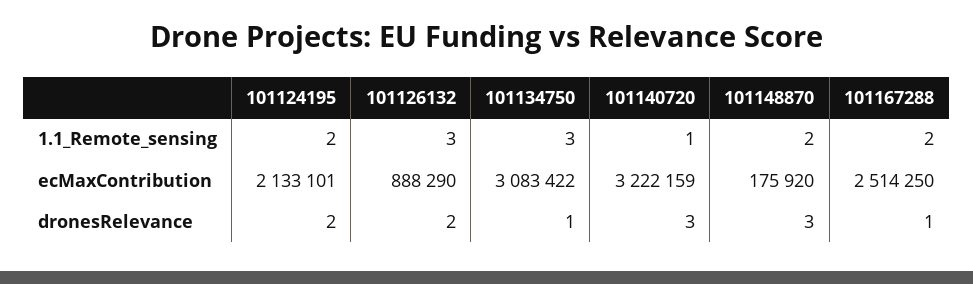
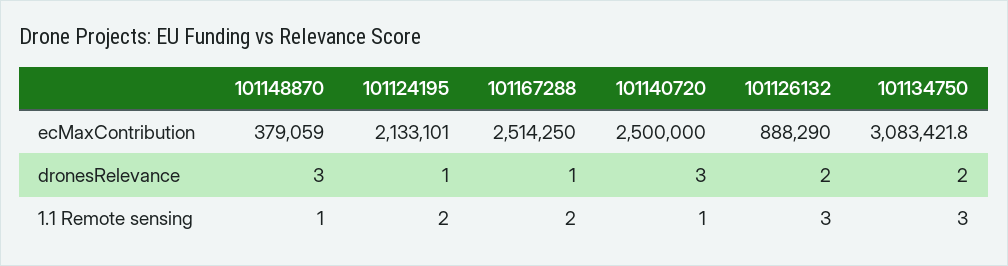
  {
    "101124195": {
      "1.1_Remote_sensing": 2,
      "ecMaxContribution": 2133101,
-     "dronesRelevance": 2
+     "dronesRelevance": 1
    },
    "101126132": {
      "1.1_Remote_sensing": 3,
      "ecMaxContribution": 888290,
      "dronesRelevance": 2
    },
    "101134750": {
      "1.1_Remote_sensing": 3,
      "ecMaxContribution": 3083421.8,
-     "dronesRelevance": 1
+     "dronesRelevance": 2
    },
    "101140720": {
      "1.1_Remote_sensing": 1,
-     "ecMaxContribution": 3222159,
+     "ecMaxContribution": 2500000,
      "dronesRelevance": 3
    },
    "101148870": {
-     "1.1_Remote_sensing": 2,
+     "1.1_Remote_sensing": 1,
-     "ecMaxContribution": 175920,
+     "ecMaxContribution": 379059,
      "dronesRelevance": 3
    },
    "101167288": {
      "1.1_Remote_sensing": 2,
      "ecMaxContribution": 2514250,
      "dronesRelevance": 1
    }
  }

